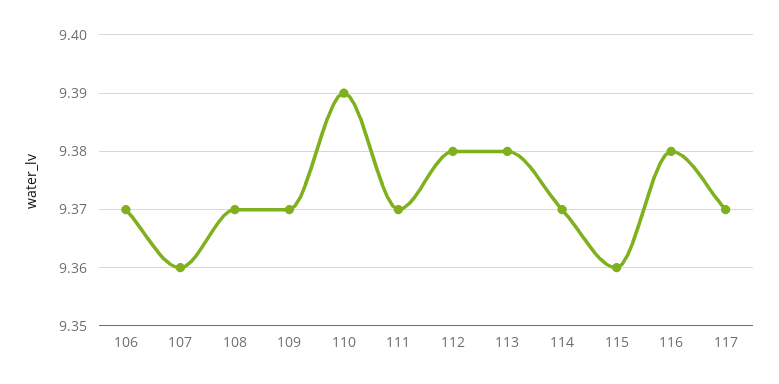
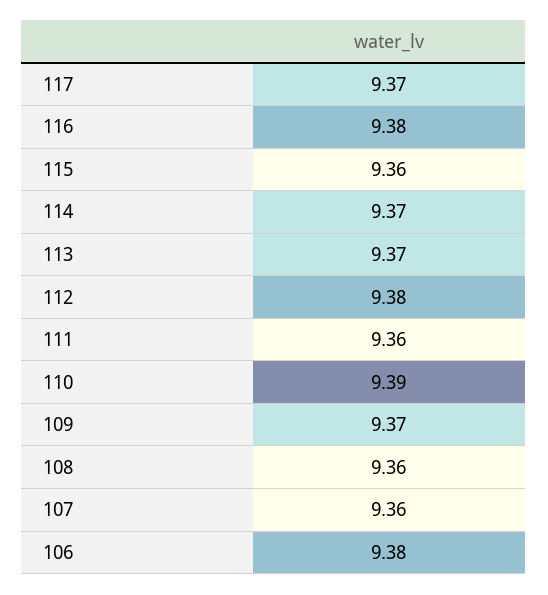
  {
-   "106": 9.37,
+   "106": 9.38,
    "107": 9.36,
-   "108": 9.37,
+   "108": 9.36,
    "109": 9.37,
    "110": 9.39,
-   "111": 9.37,
+   "111": 9.36,
    "112": 9.38,
-   "113": 9.38,
+   "113": 9.37,
    "114": 9.37,
    "115": 9.36,
    "116": 9.38,
    "117": 9.37
  }

